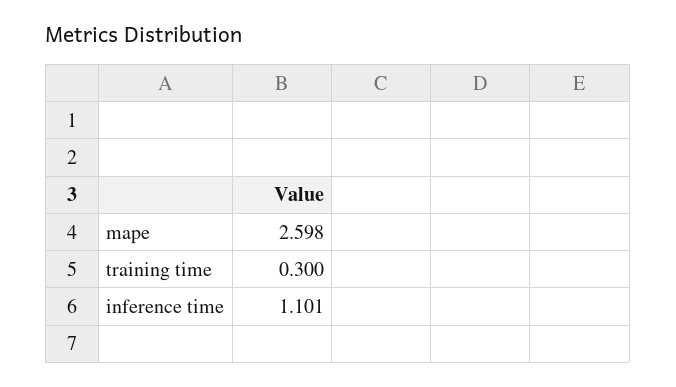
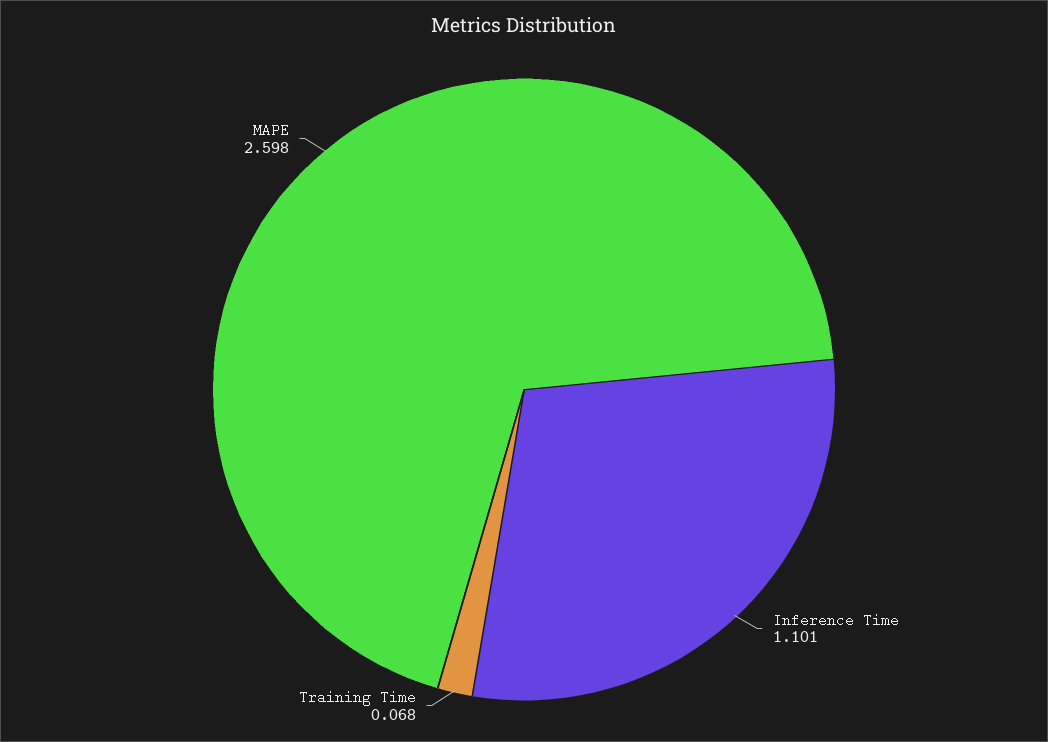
  {
    "mape": 2.598,
-   "training time": 0.3,
+   "training time": 0.068,
    "inference time": 1.101
  }

